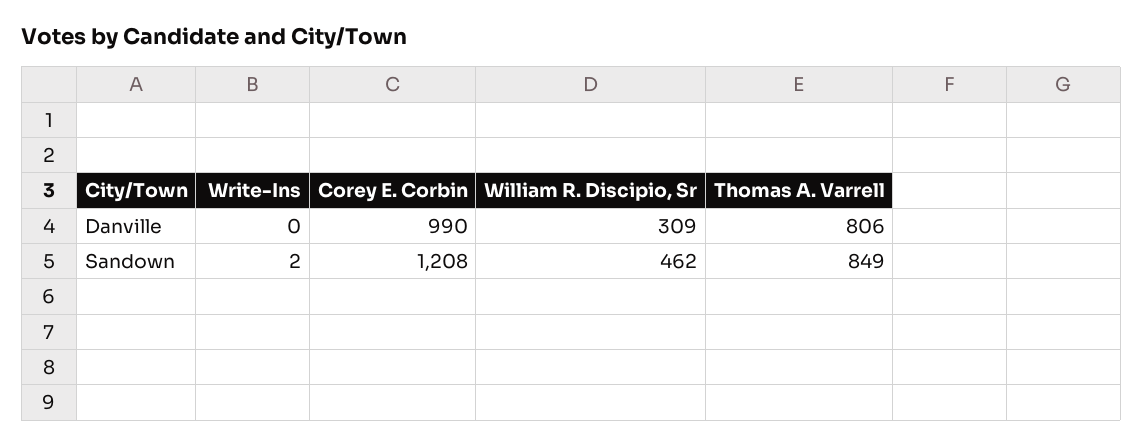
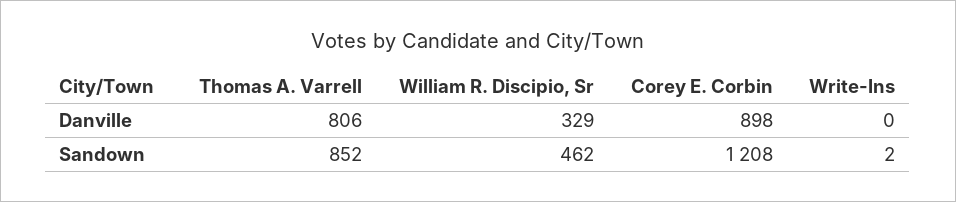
  {
    "Write-Ins": {
      "Danville": 0,
      "Sandown": 2
    },
    "Corey E. Corbin": {
-     "Danville": 990,
+     "Danville": 898,
      "Sandown": 1208
    },
    "William R. Discipio, Sr": {
-     "Danville": 309,
+     "Danville": 329,
      "Sandown": 462
    },
    "Thomas A. Varrell": {
      "Danville": 806,
-     "Sandown": 849
+     "Sandown": 852
    }
  }

